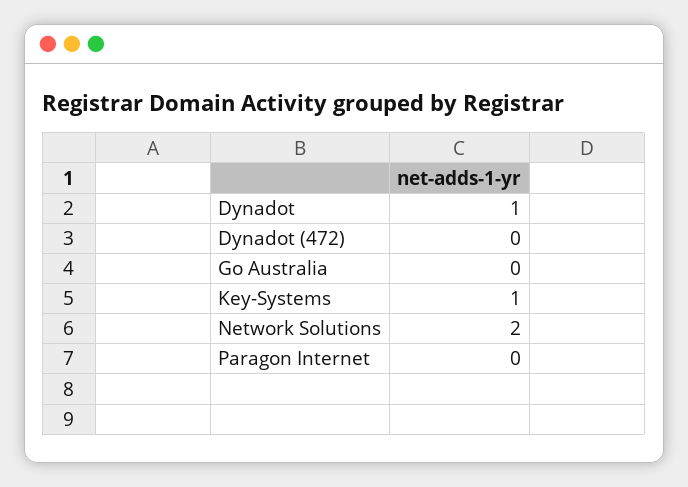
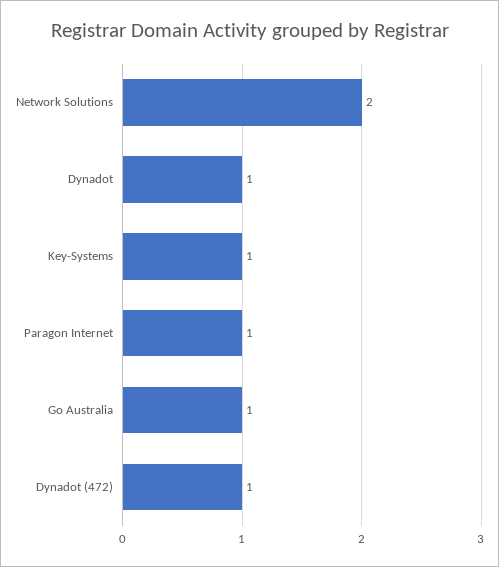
  {
    "Dynadot": 1,
-   "Dynadot (472)": 0,
+   "Dynadot (472)": 1,
-   "Go Australia": 0,
+   "Go Australia": 1,
    "Key-Systems": 1,
    "Network Solutions": 2,
-   "Paragon Internet": 0
+   "Paragon Internet": 1
  }

